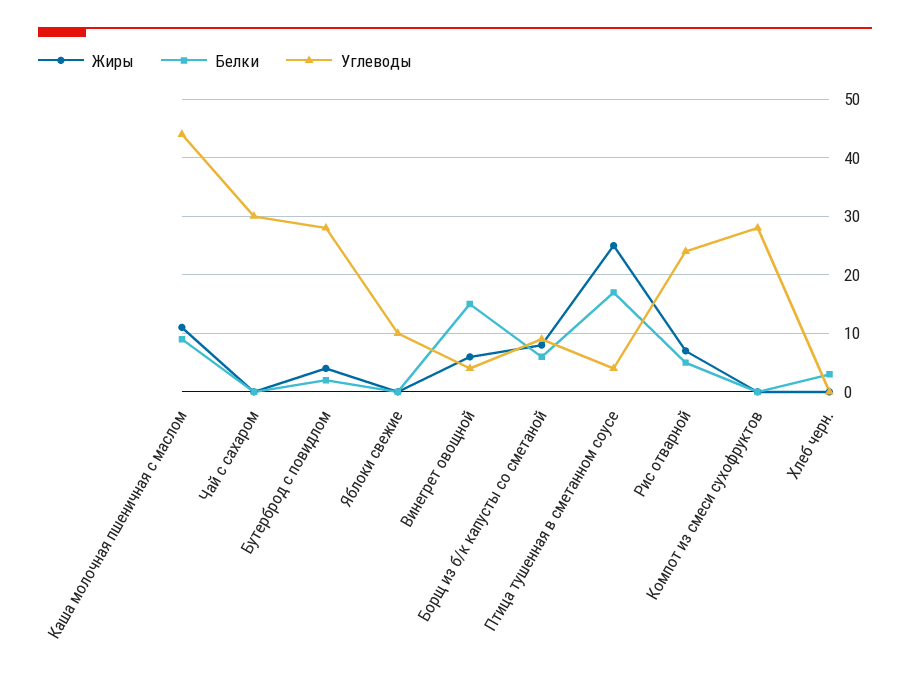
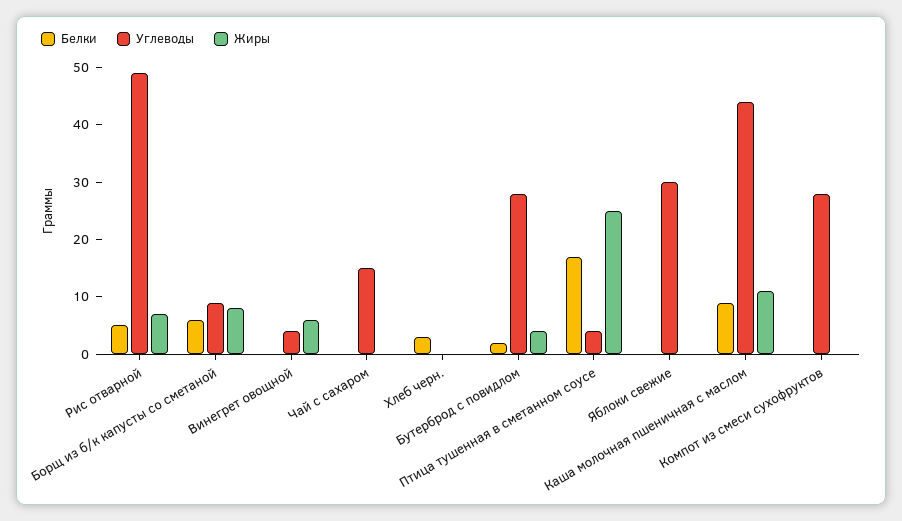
  {
    "Жиры": {
      "Каша молочная пшеничная с маслом": 10,
      "Чай с сахаром": 0,
      "Бутерброд с повидлом": 5,
      "Яблоки свежие": 0,
      "Винегрет овощной": 5,
      "Борщ из б/к капусты со сметаной": 10,
      "Птица тушенная в сметанном соусе": 25,
      "Рис отварной": 5,
      "Компот из смеси сухофруктов": 0,
      "Хлеб черн.": 0
    },
    "Белки": {
      "Каша молочная пшеничная с маслом": 10,
      "Чай с сахаром": 0,
      "Бутерброд с повидлом": 0,
      "Яблоки свежие": 0,
-     "Винегрет овощной": 15,
+     "Винегрет овощной": 0,
      "Борщ из б/к капусты со сметаной": 5,
      "Птица тушенная в сметанном соусе": 15,
      "Рис отварной": 5,
      "Компот из смеси сухофруктов": 0,
      "Хлеб черн.": 5
    },
    "Углеводы": {
      "Каша молочная пшеничная с маслом": 45,
-     "Чай с сахаром": 30,
+     "Чай с сахаром": 15,
      "Бутерброд с повидлом": 30,
-     "Яблоки свежие": 10,
+     "Яблоки свежие": 30,
      "Винегрет овощной": 5,
      "Борщ из б/к капусты со сметаной": 10,
      "Птица тушенная в сметанном соусе": 5,
-     "Рис отварной": 25,
+     "Рис отварной": 50,
      "Компот из смеси сухофруктов": 30,
      "Хлеб черн.": 0
    }
  }

